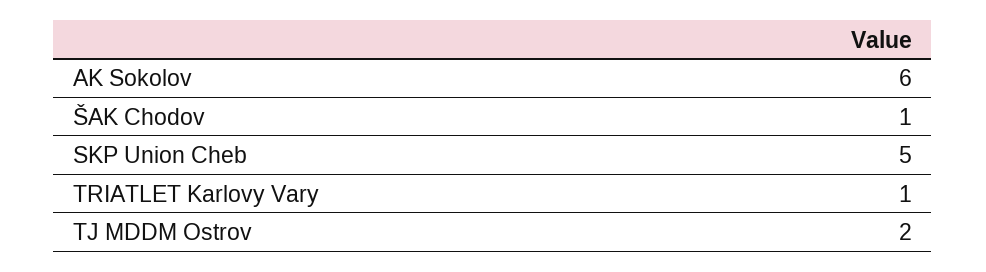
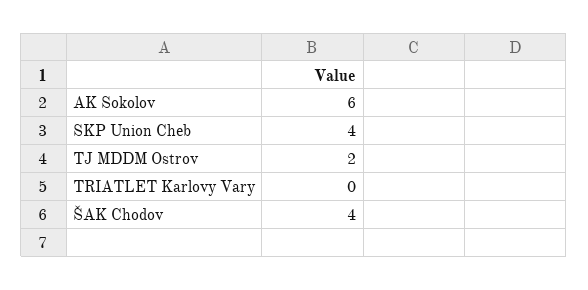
  {
    "AK Sokolov": 6,
-   "ŠAK Chodov": 1,
+   "ŠAK Chodov": 4,
-   "SKP Union Cheb": 5,
+   "SKP Union Cheb": 4,
-   "TRIATLET Karlovy Vary": 1,
+   "TRIATLET Karlovy Vary": 0,
    "TJ MDDM Ostrov": 2
  }

